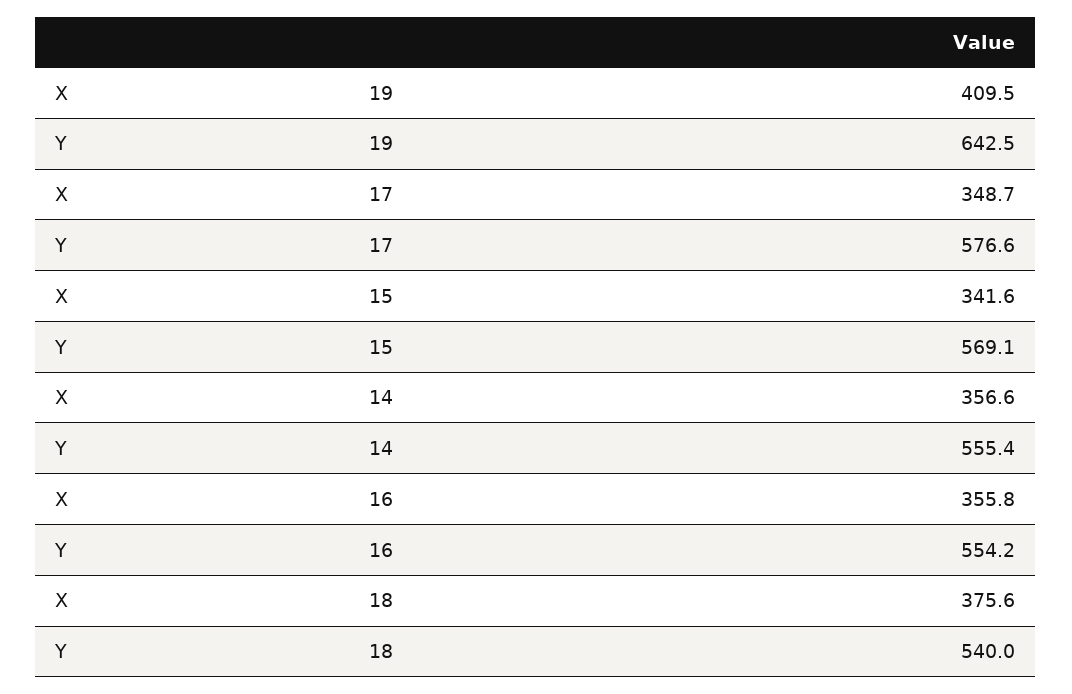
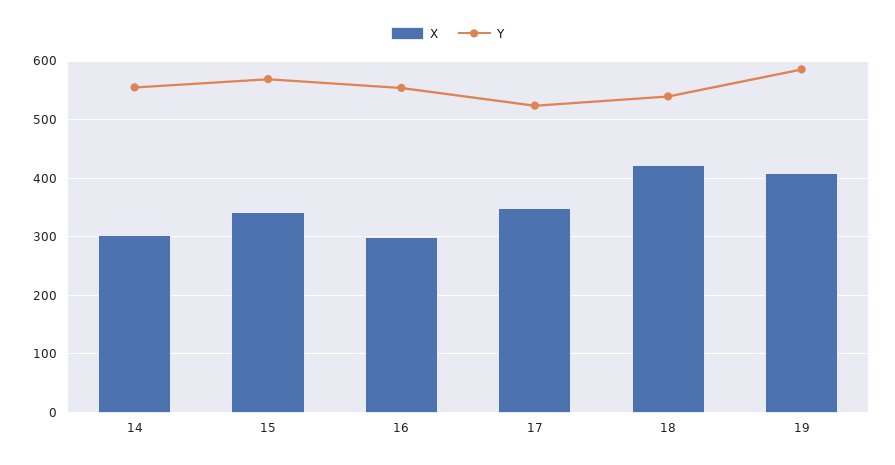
  {
    "X": {
      "19": 409.5,
      "17": 348.7,
      "15": 341.6,
-     "14": 356.6,
+     "14": 300,
-     "16": 355.8,
+     "16": 300,
-     "18": 375.6
+     "18": 420
    },
    "Y": {
-     "19": 642.5,
+     "19": 580,
-     "17": 576.6,
+     "17": 520,
      "15": 569.1,
      "14": 555.4,
      "16": 554.2,
      "18": 540
    }
  }

